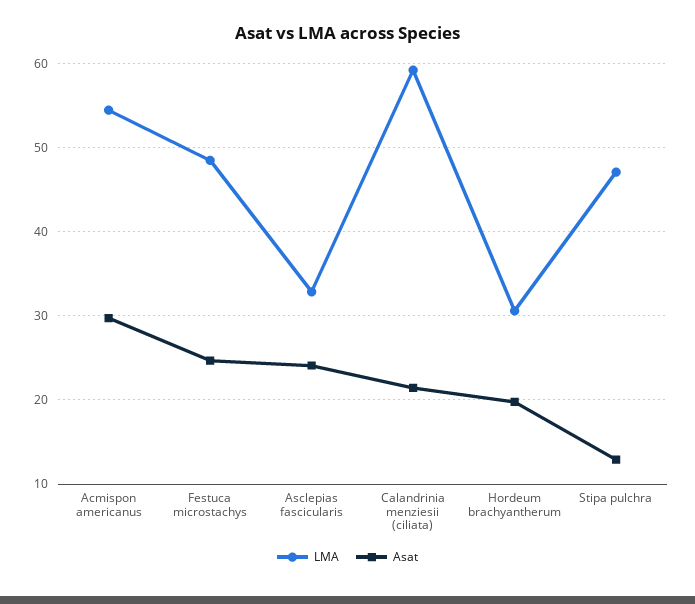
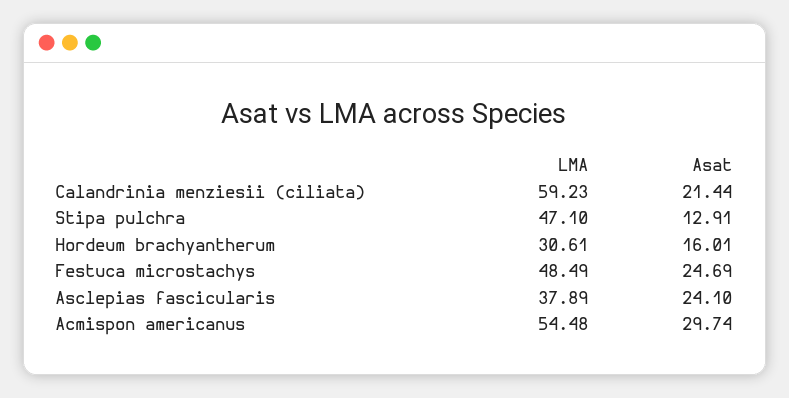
  {
    "LMA": {
      "Acmispon americanus": 54.48,
      "Festuca microstachys": 48.49,
-     "Asclepias fascicularis": 33,
+     "Asclepias fascicularis": 37.89,
      "Calandrinia menziesii (ciliata)": 59.23,
      "Hordeum brachyantherum": 30.61,
      "Stipa pulchra": 47.1
    },
    "Asat": {
      "Acmispon americanus": 29.74,
      "Festuca microstachys": 24.69,
      "Asclepias fascicularis": 24.1,
      "Calandrinia menziesii (ciliata)": 21.44,
-     "Hordeum brachyantherum": 20,
+     "Hordeum brachyantherum": 16.01,
      "Stipa pulchra": 12.91
    }
  }

